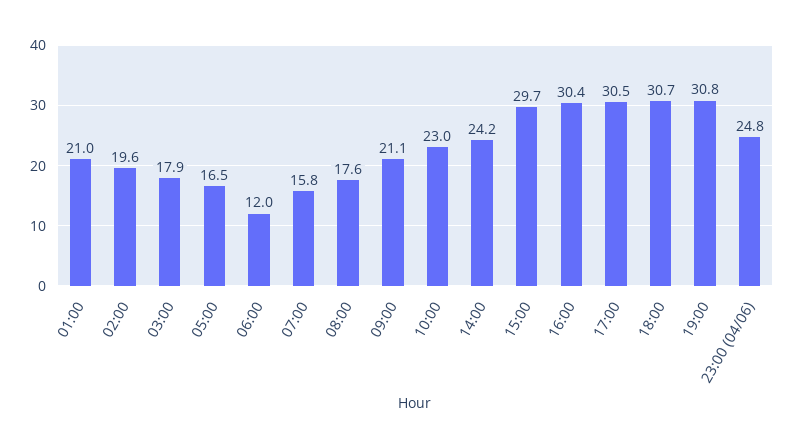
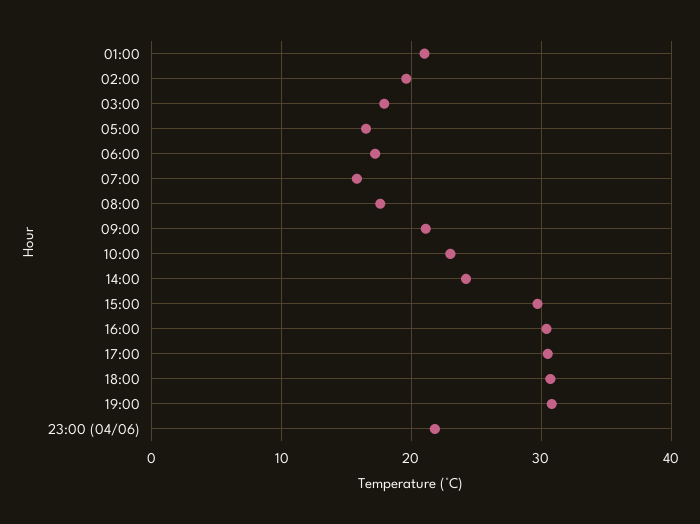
  {
    "01:00": 21,
    "02:00": 19.6,
    "03:00": 17.9,
    "05:00": 16.5,
-   "06:00": 12,
+   "06:00": 17,
    "07:00": 15.8,
    "08:00": 17.6,
    "09:00": 21.1,
    "10:00": 23,
    "14:00": 24.2,
    "15:00": 29.7,
    "16:00": 30.4,
    "17:00": 30.5,
    "18:00": 30.7,
    "19:00": 30.8,
-   "23:00 (04/06)": 24.8
+   "23:00 (04/06)": 22
  }

